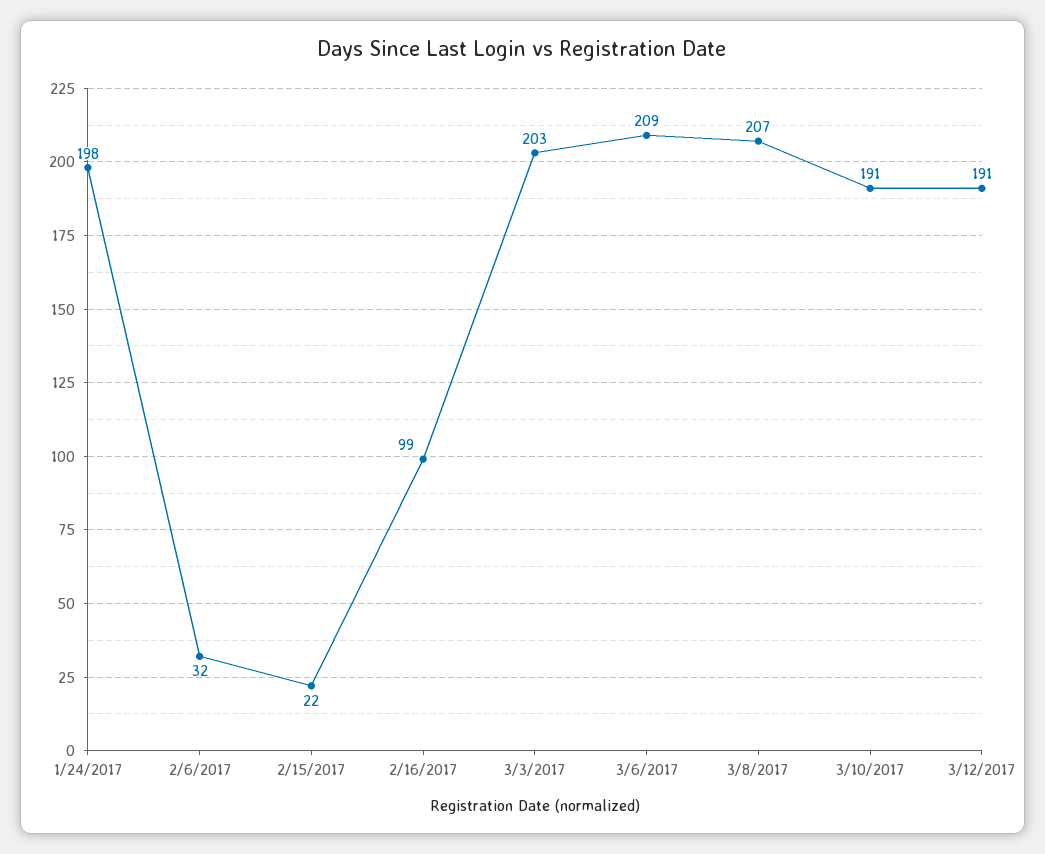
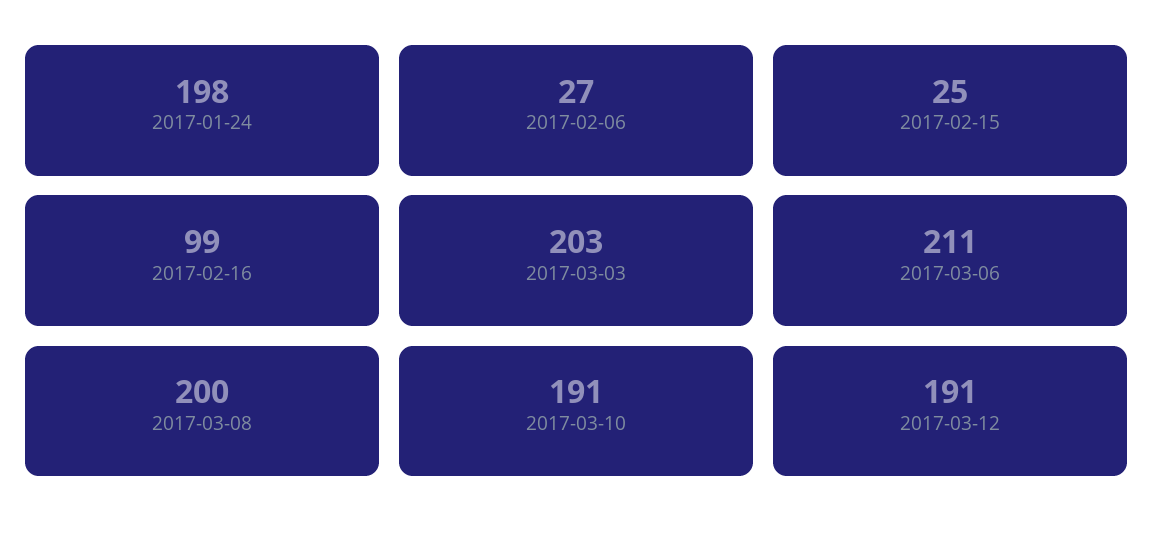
  {
    "1/24/2017": 198,
-   "2/6/2017": 32,
+   "2/6/2017": 27,
-   "2/15/2017": 22,
+   "2/15/2017": 25,
    "2/16/2017": 99,
    "3/3/2017": 203,
-   "3/6/2017": 209,
+   "3/6/2017": 211,
-   "3/8/2017": 207,
+   "3/8/2017": 200,
    "3/10/2017": 191,
    "3/12/2017": 191
  }

